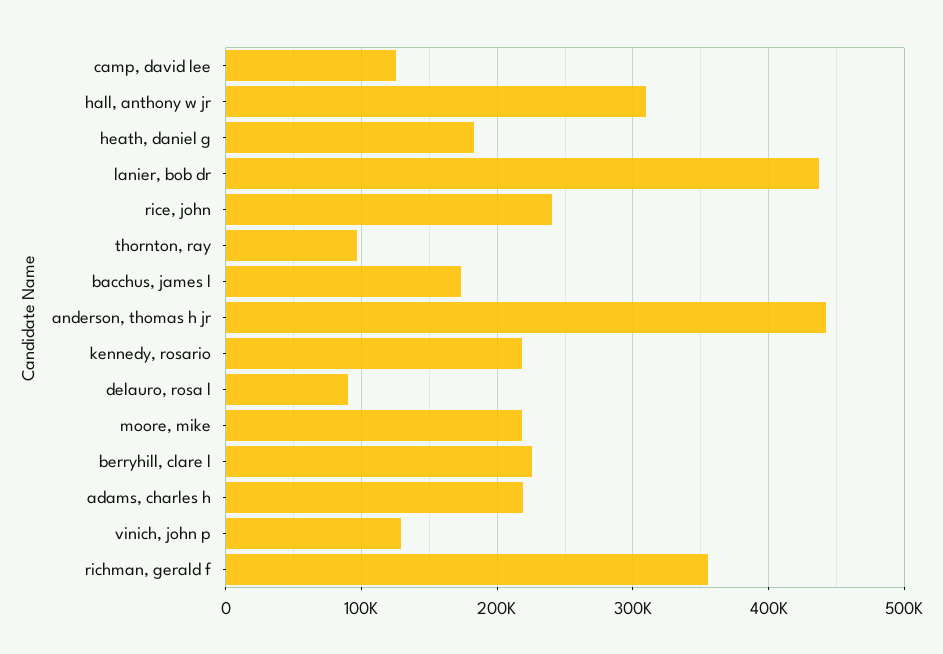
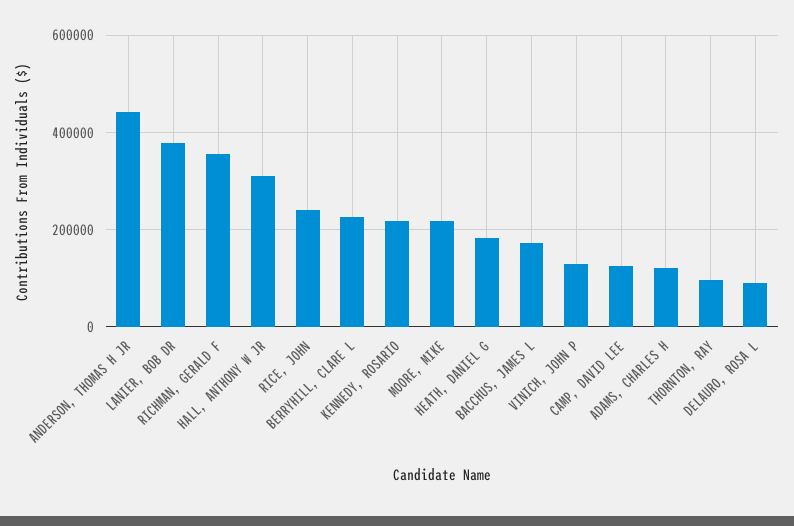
  {
    "camp, david lee": 130000,
    "hall, anthony w jr": 310000,
    "heath, daniel g": 180000,
-   "lanier, bob dr": 440000,
+   "lanier, bob dr": 380000,
    "rice, john": 240000,
    "thornton, ray": 100000,
    "bacchus, james l": 170000,
    "anderson, thomas h jr": 440000,
    "kennedy, rosario": 220000,
    "delauro, rosa l": 90000,
    "moore, mike": 220000,
    "berryhill, clare l": 230000,
-   "adams, charles h": 220000,
+   "adams, charles h": 120000,
    "vinich, john p": 130000,
    "richman, gerald f": 360000
  }

